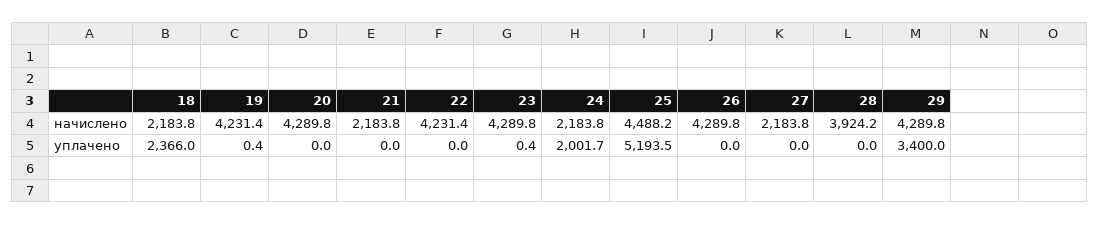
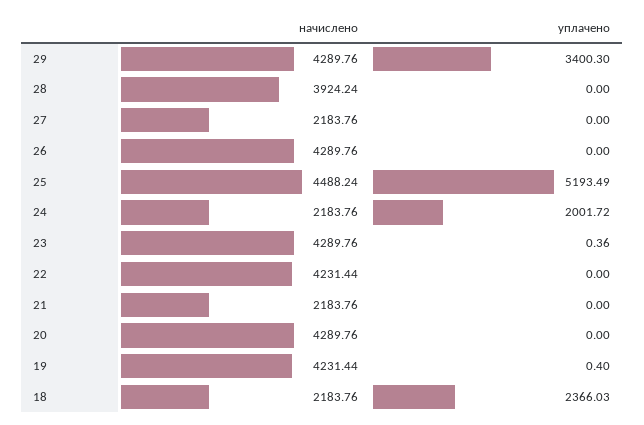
  {
    "18": {
      "начислено": 2183.76,
      "уплачено": 2366.03
    },
    "19": {
      "начислено": 4231.44,
      "уплачено": 0.4
    },
    "20": {
      "начислено": 4289.76,
      "уплачено": 0
    },
    "21": {
      "начислено": 2183.76,
      "уплачено": 0
    },
    "22": {
      "начислено": 4231.44,
      "уплачено": 0
    },
    "23": {
      "начислено": 4289.76,
      "уплачено": 0.36
    },
    "24": {
      "начислено": 2183.76,
      "уплачено": 2001.72
    },
    "25": {
      "начислено": 4488.24,
      "уплачено": 5193.49
    },
    "26": {
      "начислено": 4289.76,
      "уплачено": 0
    },
    "27": {
      "начислено": 2183.76,
      "уплачено": 0
    },
    "28": {
      "начислено": 3924.24,
      "уплачено": 0
    },
    "29": {
      "начислено": 4289.76,
-     "уплачено": 3400
+     "уплачено": 3400.3
    }
  }

